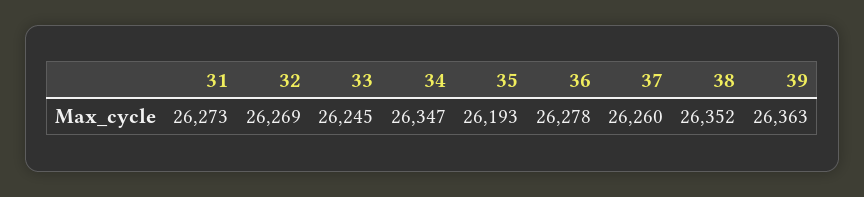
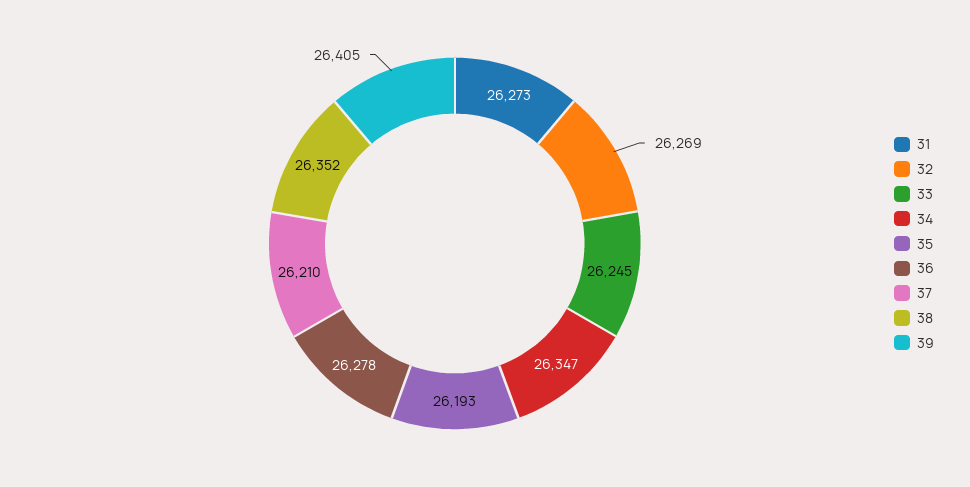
  {
    "31": 26273,
    "32": 26269,
    "33": 26245,
    "34": 26347,
    "35": 26193,
    "36": 26278,
-   "37": 26260,
+   "37": 26210,
    "38": 26352,
-   "39": 26363
+   "39": 26405
  }

